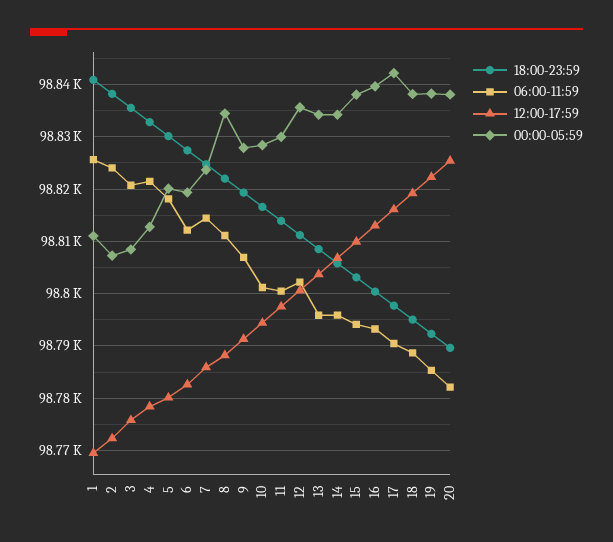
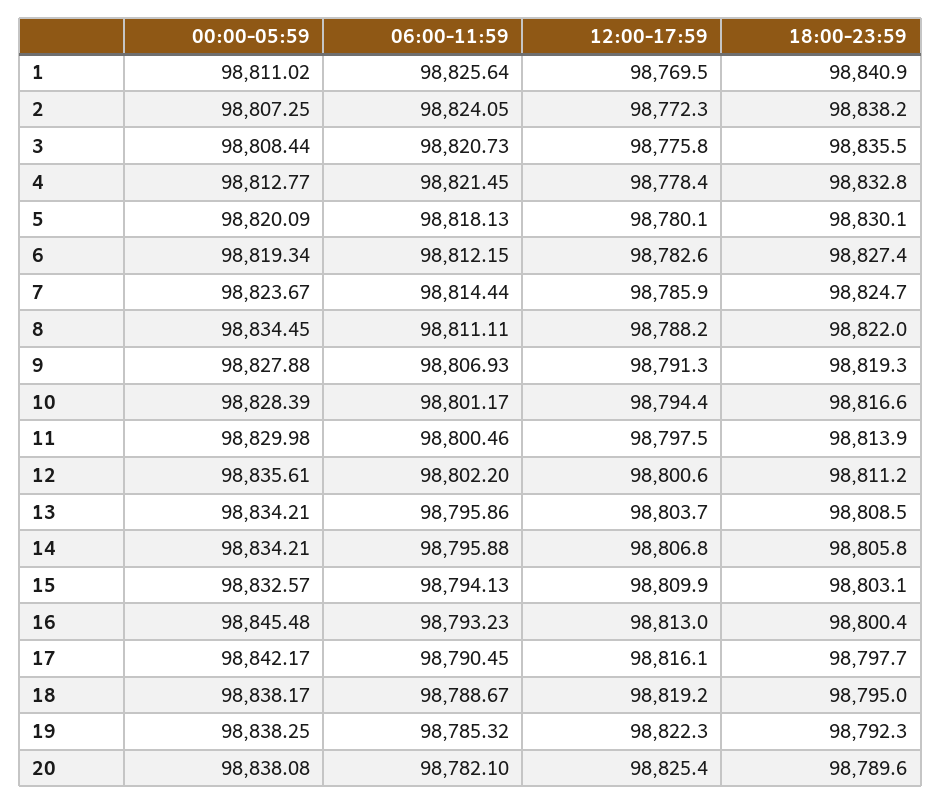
  {
    "18:00-23:59": {
      "1": 98840.9,
      "2": 98838.2,
      "3": 98835.5,
      "4": 98832.8,
      "5": 98830.1,
      "6": 98827.4,
      "7": 98824.7,
      "8": 98822,
      "9": 98819.3,
      "10": 98816.6,
      "11": 98813.9,
      "12": 98811.2,
      "13": 98808.5,
      "14": 98805.8,
      "15": 98803.1,
      "16": 98800.4,
      "17": 98797.7,
      "18": 98795,
      "19": 98792.3,
      "20": 98789.6
    },
    "06:00-11:59": {
      "1": 98825.64,
      "2": 98824.05,
      "3": 98820.73,
      "4": 98821.45,
      "5": 98818.13,
      "6": 98812.15,
      "7": 98814.44,
      "8": 98811.11,
      "9": 98806.93,
      "10": 98801.17,
      "11": 98800.46,
      "12": 98802.2,
      "13": 98795.86,
      "14": 98795.88,
      "15": 98794.13,
      "16": 98793.23,
      "17": 98790.45,
      "18": 98788.67,
      "19": 98785.32,
      "20": 98782.1
    },
    "12:00-17:59": {
      "1": 98769.5,
      "2": 98772.3,
      "3": 98775.8,
      "4": 98778.4,
      "5": 98780.1,
      "6": 98782.6,
      "7": 98785.9,
      "8": 98788.2,
      "9": 98791.3,
      "10": 98794.4,
      "11": 98797.5,
      "12": 98800.6,
      "13": 98803.7,
      "14": 98806.8,
      "15": 98809.9,
      "16": 98813,
      "17": 98816.1,
      "18": 98819.2,
      "19": 98822.3,
      "20": 98825.4
    },
    "00:00-05:59": {
      "1": 98811.02,
      "2": 98807.25,
      "3": 98808.44,
      "4": 98812.77,
      "5": 98820.09,
      "6": 98819.34,
      "7": 98823.67,
      "8": 98834.45,
      "9": 98827.88,
      "10": 98828.39,
      "11": 98829.98,
      "12": 98835.61,
      "13": 98834.21,
      "14": 98834.21,
-     "15": 98838,
+     "15": 98832.57,
-     "16": 98840,
+     "16": 98845.48,
      "17": 98842.17,
      "18": 98838.17,
      "19": 98838.25,
      "20": 98838.08
    }
  }

